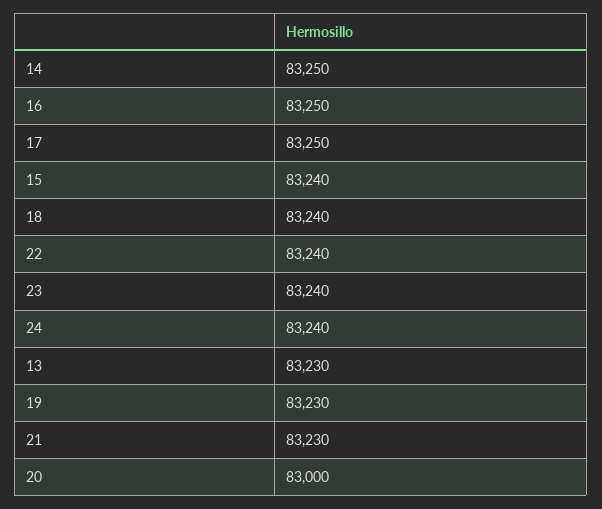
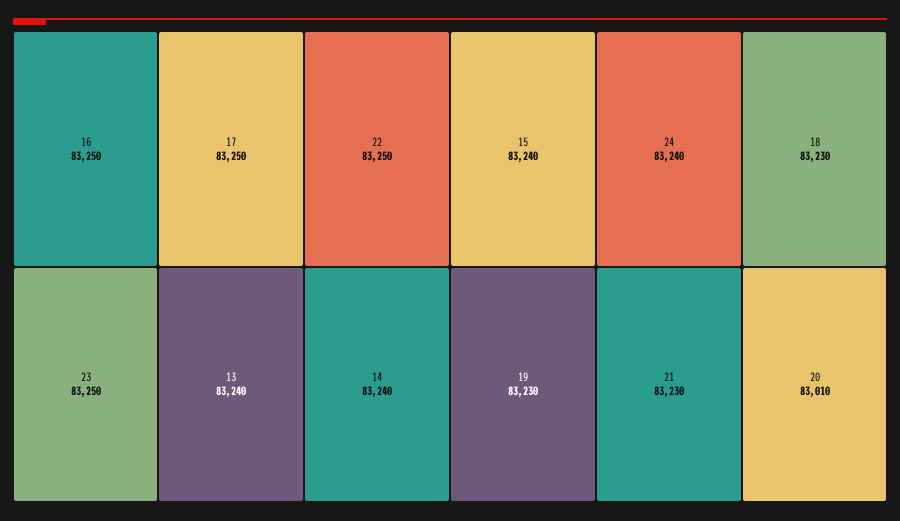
  {
-   "14": 83250,
+   "14": 83240,
    "16": 83250,
    "17": 83250,
    "15": 83240,
-   "18": 83240,
+   "18": 83230,
-   "22": 83240,
+   "22": 83250,
-   "23": 83240,
+   "23": 83250,
    "24": 83240,
-   "13": 83230,
+   "13": 83240,
    "19": 83230,
    "21": 83230,
-   "20": 83000
+   "20": 83010
  }

